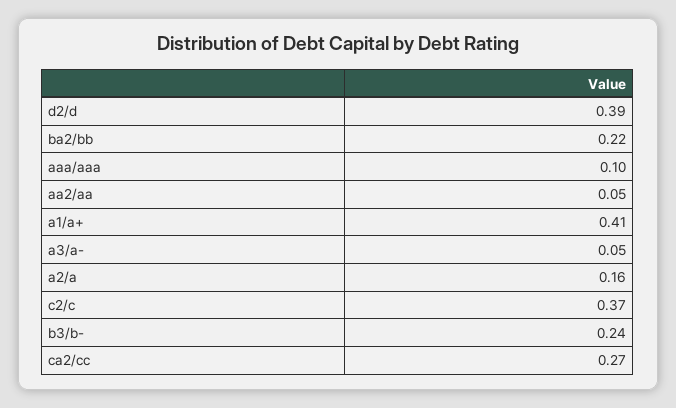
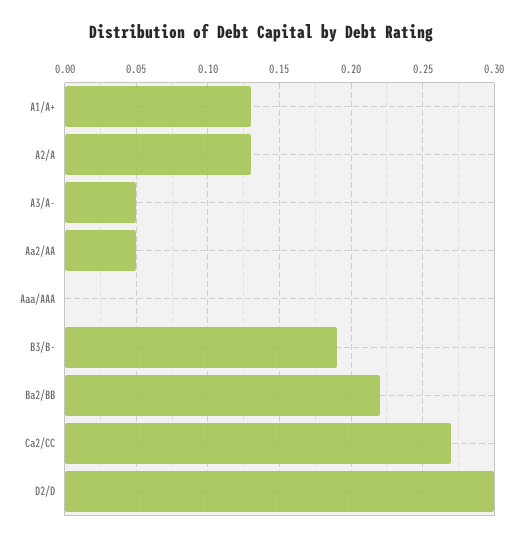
  {
-   "d2/d": 0.39,
+   "d2/d": 0.3,
    "ba2/bb": 0.22,
-   "aaa/aaa": 0.1,
+   "aaa/aaa": 0,
    "aa2/aa": 0.05,
-   "a1/a+": 0.41,
+   "a1/a+": 0.13,
    "a3/a-": 0.05,
-   "a2/a": 0.16,
+   "a2/a": 0.13,
-   "c2/c": 0.37,
-   "b3/b-": 0.24,
+   "b3/b-": 0.19,
    "ca2/cc": 0.27
  }

